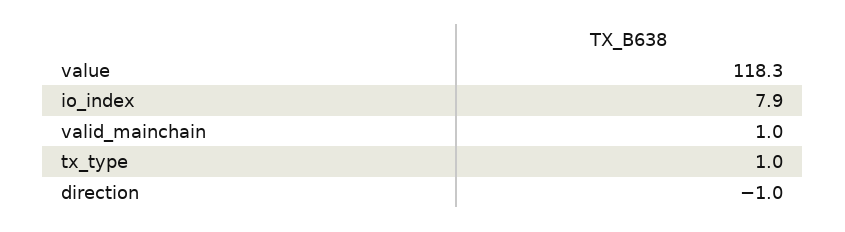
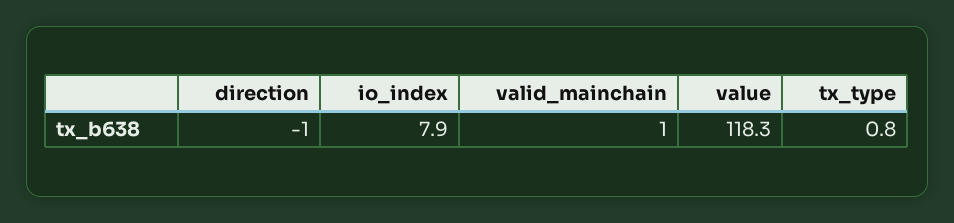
  {
    "value": 118.3,
    "io_index": 7.9,
    "valid_mainchain": 1,
-   "tx_type": 1,
+   "tx_type": 0.8,
    "direction": -1
  }

